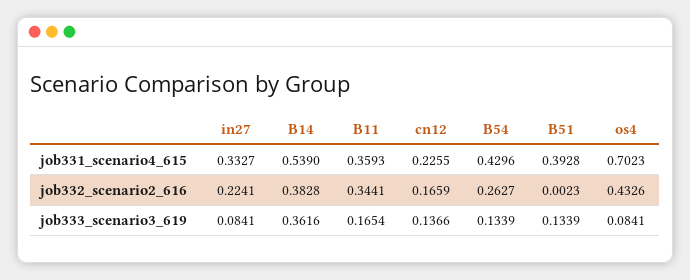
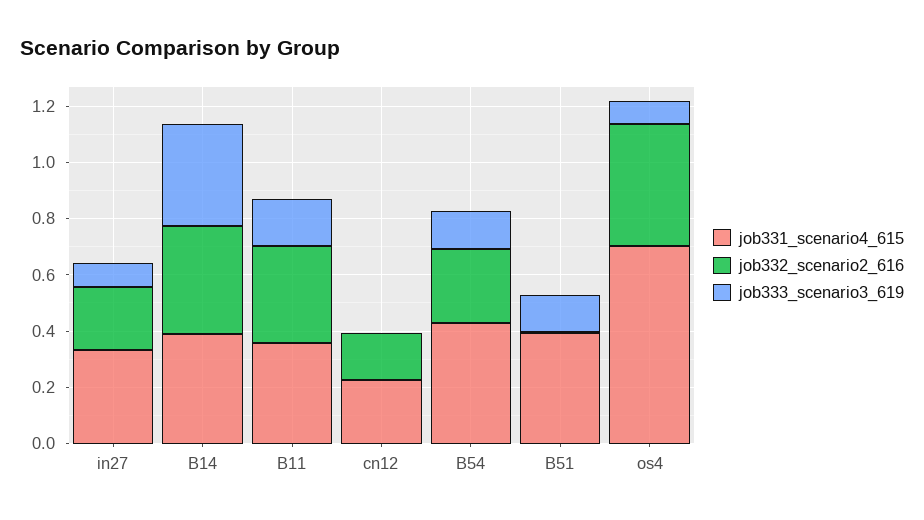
  {
    "job331_scenario4_615": {
      "in27": 0.3327,
-     "B14": 0.539,
+     "B14": 0.4,
      "B11": 0.3593,
      "cn12": 0.2255,
      "B54": 0.4296,
      "B51": 0.3928,
      "os4": 0.7023
    },
    "job332_scenario2_616": {
      "in27": 0.2241,
      "B14": 0.3828,
      "B11": 0.3441,
      "cn12": 0.1659,
      "B54": 0.2627,
      "B51": 0.0023,
      "os4": 0.4326
    },
    "job333_scenario3_619": {
      "in27": 0.0841,
      "B14": 0.3616,
      "B11": 0.1654,
-     "cn12": 0.1366,
+     "cn12": 0,
      "B54": 0.1339,
      "B51": 0.1339,
      "os4": 0.0841
    }
  }

